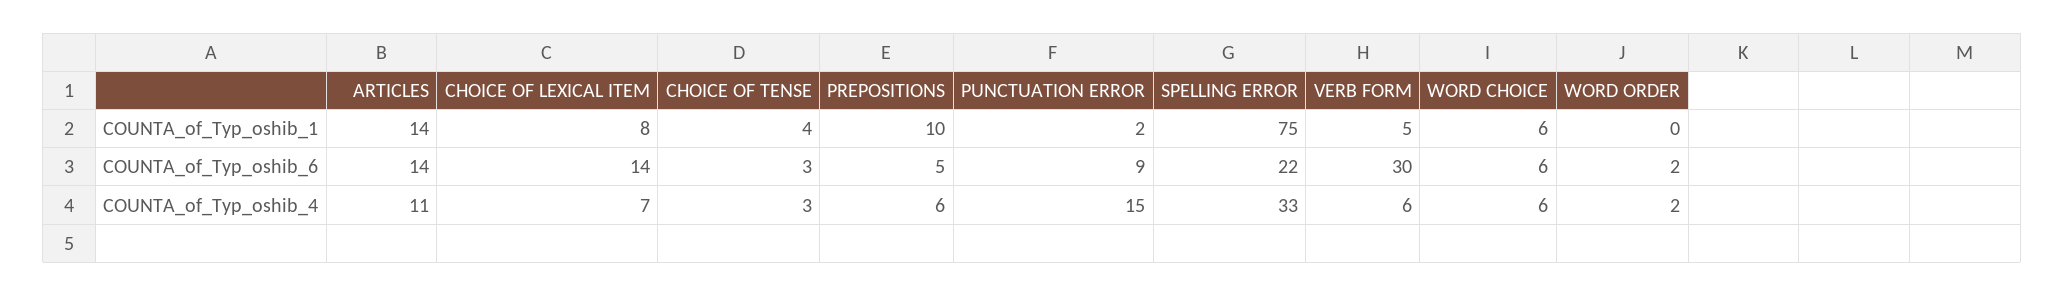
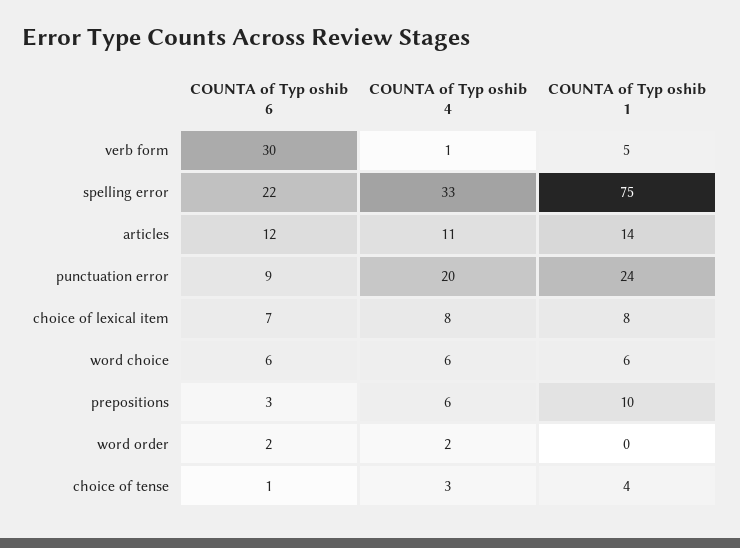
  {
    "ARTICLES": {
      "COUNTA_of_Typ_oshib_1": 14,
-     "COUNTA_of_Typ_oshib_6": 14,
+     "COUNTA_of_Typ_oshib_6": 12,
      "COUNTA_of_Typ_oshib_4": 11
    },
    "CHOICE OF LEXICAL ITEM": {
      "COUNTA_of_Typ_oshib_1": 8,
-     "COUNTA_of_Typ_oshib_6": 14,
+     "COUNTA_of_Typ_oshib_6": 7,
-     "COUNTA_of_Typ_oshib_4": 7
+     "COUNTA_of_Typ_oshib_4": 8
    },
    "CHOICE OF TENSE": {
      "COUNTA_of_Typ_oshib_1": 4,
-     "COUNTA_of_Typ_oshib_6": 3,
+     "COUNTA_of_Typ_oshib_6": 1,
      "COUNTA_of_Typ_oshib_4": 3
    },
    "PREPOSITIONS": {
      "COUNTA_of_Typ_oshib_1": 10,
-     "COUNTA_of_Typ_oshib_6": 5,
+     "COUNTA_of_Typ_oshib_6": 3,
      "COUNTA_of_Typ_oshib_4": 6
    },
    "PUNCTUATION ERROR": {
-     "COUNTA_of_Typ_oshib_1": 2,
+     "COUNTA_of_Typ_oshib_1": 24,
      "COUNTA_of_Typ_oshib_6": 9,
-     "COUNTA_of_Typ_oshib_4": 15
+     "COUNTA_of_Typ_oshib_4": 20
    },
    "SPELLING ERROR": {
      "COUNTA_of_Typ_oshib_1": 75,
      "COUNTA_of_Typ_oshib_6": 22,
      "COUNTA_of_Typ_oshib_4": 33
    },
    "VERB FORM": {
      "COUNTA_of_Typ_oshib_1": 5,
      "COUNTA_of_Typ_oshib_6": 30,
-     "COUNTA_of_Typ_oshib_4": 6
+     "COUNTA_of_Typ_oshib_4": 1
    },
    "WORD CHOICE": {
      "COUNTA_of_Typ_oshib_1": 6,
      "COUNTA_of_Typ_oshib_6": 6,
      "COUNTA_of_Typ_oshib_4": 6
    },
    "WORD ORDER": {
      "COUNTA_of_Typ_oshib_1": 0,
      "COUNTA_of_Typ_oshib_6": 2,
      "COUNTA_of_Typ_oshib_4": 2
    }
  }

